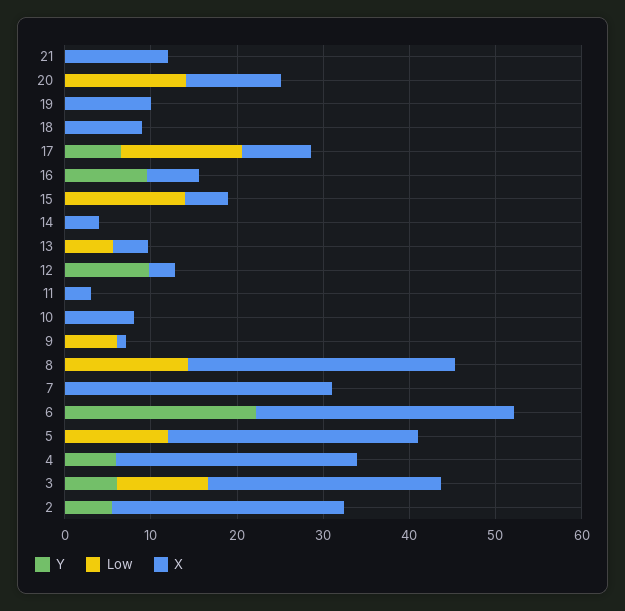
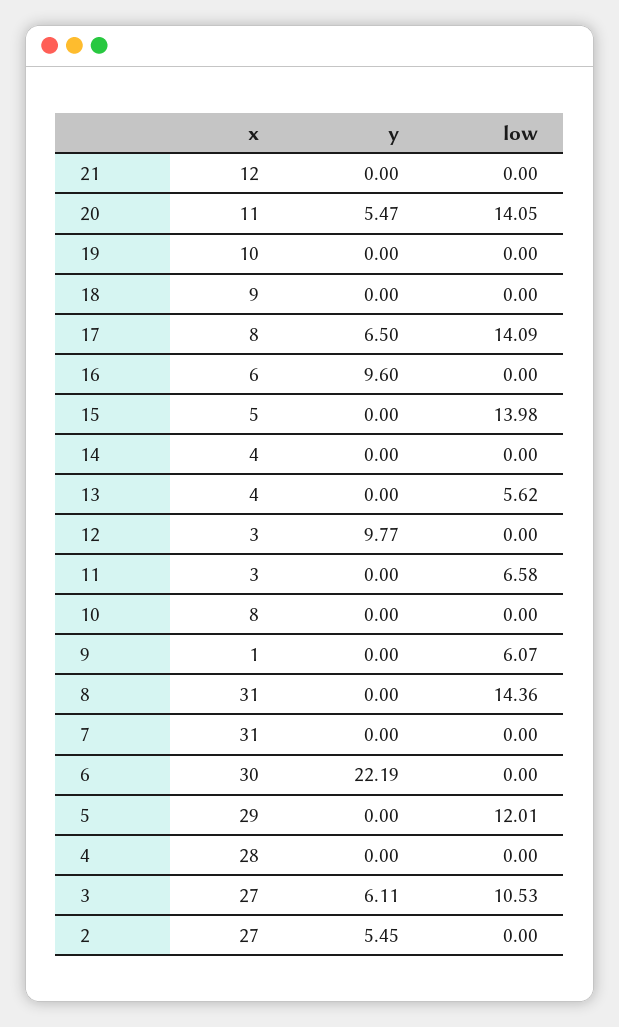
  {
    "Y": {
      "21": 0,
-     "20": 0,
+     "20": 5.47,
      "19": 0,
      "18": 0,
      "17": 6.5,
      "16": 9.6,
      "15": 0,
      "14": 0,
      "13": 0,
      "12": 9.77,
      "11": 0,
      "10": 0,
      "9": 0,
      "8": 0,
      "7": 0,
      "6": 22.19,
      "5": 0,
-     "4": 6,
+     "4": 0,
      "3": 6.11,
      "2": 5.45
    },
    "Low": {
      "21": 0,
      "20": 14.05,
      "19": 0,
      "18": 0,
      "17": 14.09,
      "16": 0,
      "15": 13.98,
      "14": 0,
      "13": 5.62,
      "12": 0,
-     "11": 0,
+     "11": 6.58,
      "10": 0,
      "9": 6.07,
      "8": 14.36,
      "7": 0,
      "6": 0,
      "5": 12.01,
      "4": 0,
      "3": 10.53,
      "2": 0
    },
    "X": {
      "21": 12,
      "20": 11,
      "19": 10,
      "18": 9,
      "17": 8,
      "16": 6,
      "15": 5,
      "14": 4,
      "13": 4,
      "12": 3,
      "11": 3,
      "10": 8,
      "9": 1,
      "8": 31,
      "7": 31,
      "6": 30,
      "5": 29,
      "4": 28,
      "3": 27,
      "2": 27
    }
  }

